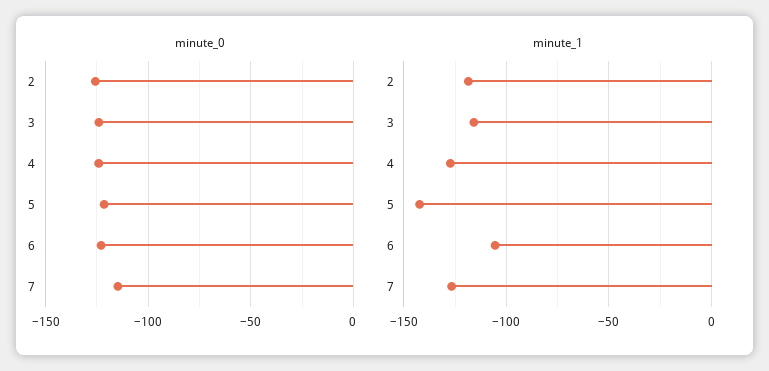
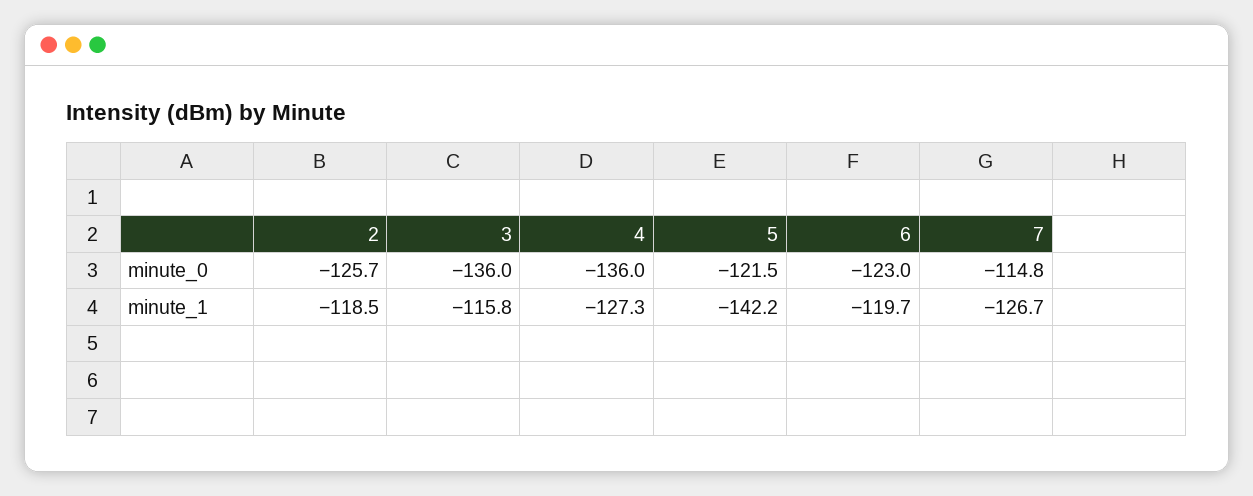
  {
    "minute_0": {
      "2": -125.7,
-     "3": -125,
+     "3": -136,
-     "4": -125,
+     "4": -136,
      "5": -121.5,
      "6": -123,
      "7": -114.8
    },
    "minute_1": {
      "2": -118.5,
      "3": -115.8,
      "4": -127.3,
      "5": -142.2,
-     "6": -105,
+     "6": -119.7,
      "7": -126.7
    }
  }

